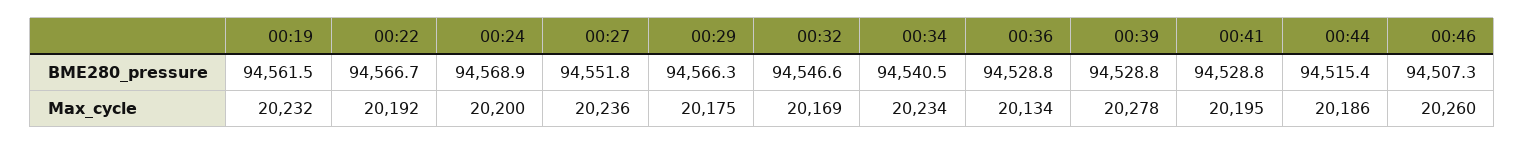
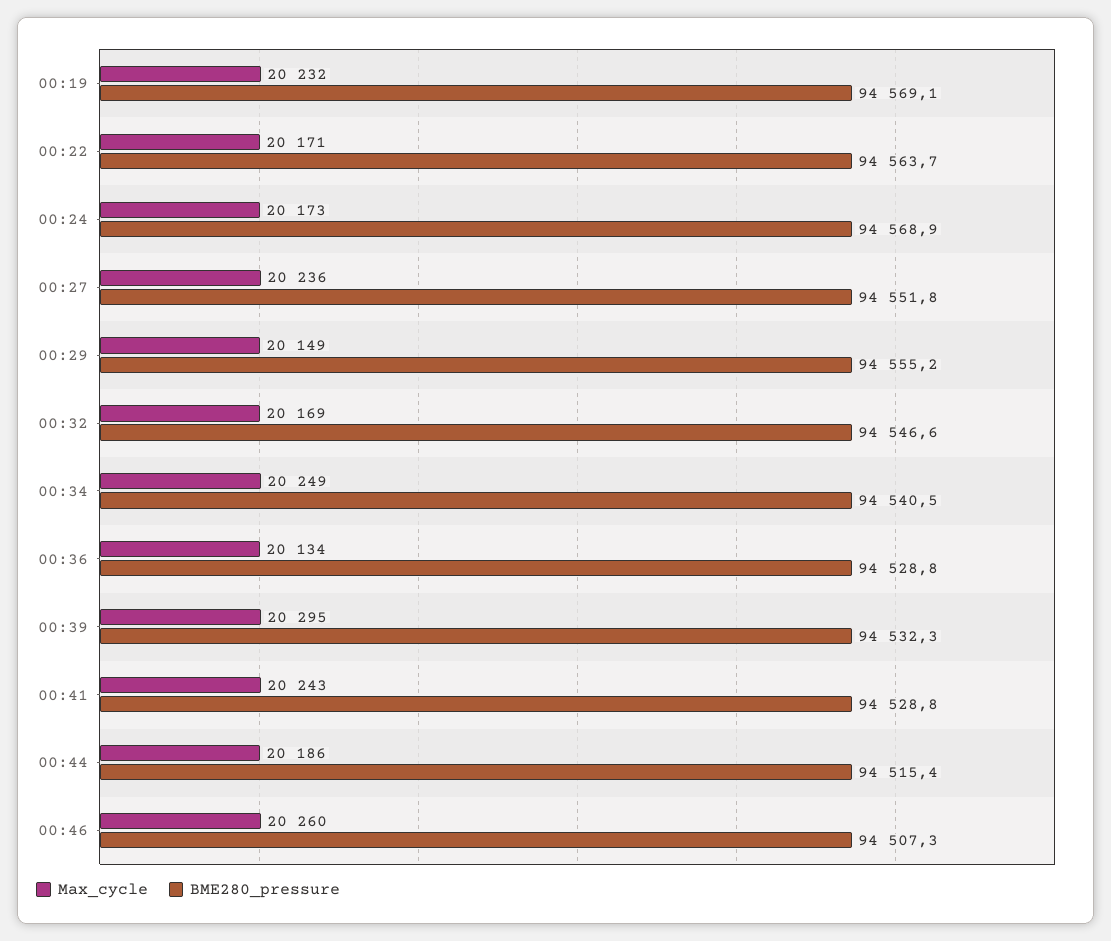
  {
    "BME280_pressure": {
-     "00:19": 94561.5,
+     "00:19": 94569.1,
-     "00:22": 94566.7,
+     "00:22": 94563.7,
      "00:24": 94568.9,
      "00:27": 94551.8,
-     "00:29": 94566.3,
+     "00:29": 94555.2,
      "00:32": 94546.6,
      "00:34": 94540.5,
      "00:36": 94528.8,
-     "00:39": 94528.8,
+     "00:39": 94532.3,
      "00:41": 94528.8,
      "00:44": 94515.4,
      "00:46": 94507.3
    },
    "Max_cycle": {
      "00:19": 20232,
-     "00:22": 20192,
+     "00:22": 20171,
-     "00:24": 20200,
+     "00:24": 20173,
      "00:27": 20236,
-     "00:29": 20175,
+     "00:29": 20149,
      "00:32": 20169,
-     "00:34": 20234,
+     "00:34": 20249,
      "00:36": 20134,
-     "00:39": 20278,
+     "00:39": 20295,
-     "00:41": 20195,
+     "00:41": 20243,
      "00:44": 20186,
      "00:46": 20260
    }
  }

